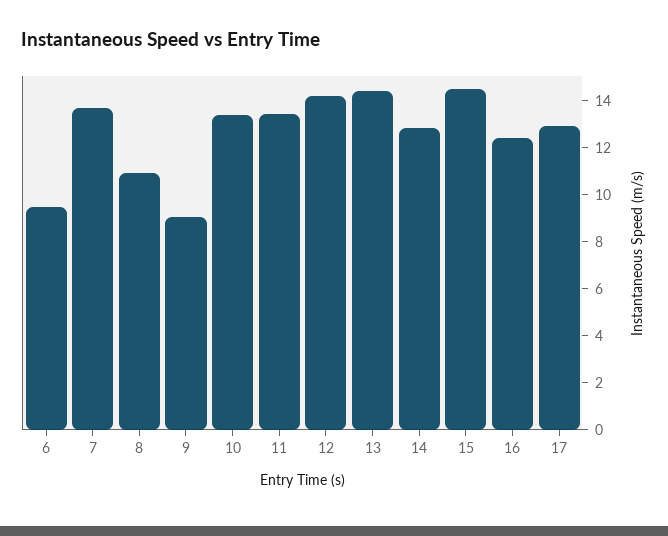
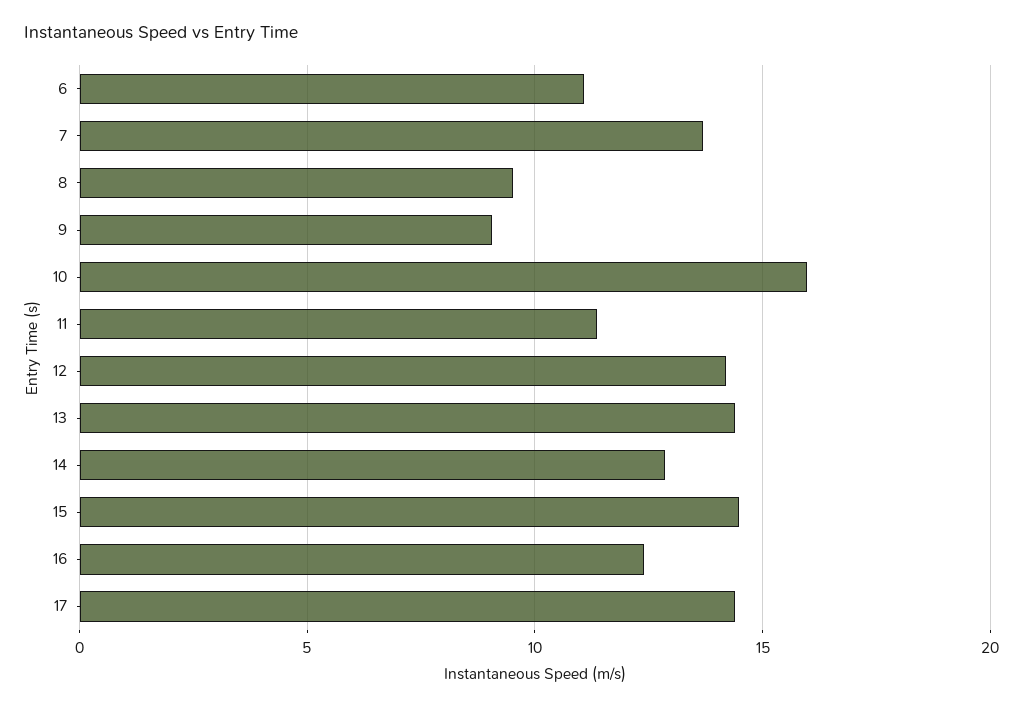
  {
-   "6": 9.5,
+   "6": 11,
    "7": 13.5,
-   "8": 11,
+   "8": 9.5,
    "9": 9,
-   "10": 13.5,
+   "10": 16,
-   "11": 13.5,
+   "11": 11.5,
    "12": 14,
    "13": 14.5,
    "14": 13,
    "15": 14.5,
    "16": 12.5,
-   "17": 13
+   "17": 14.5
  }

